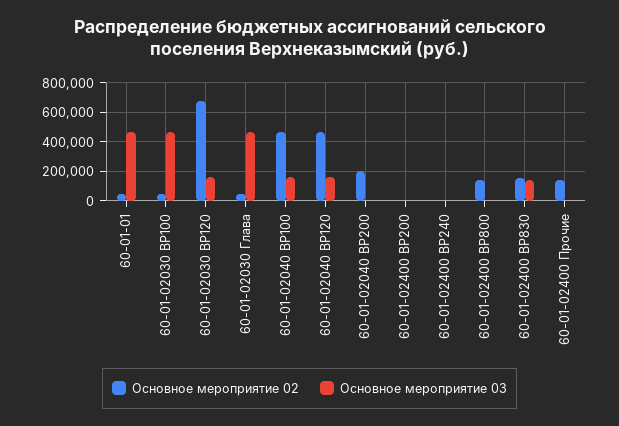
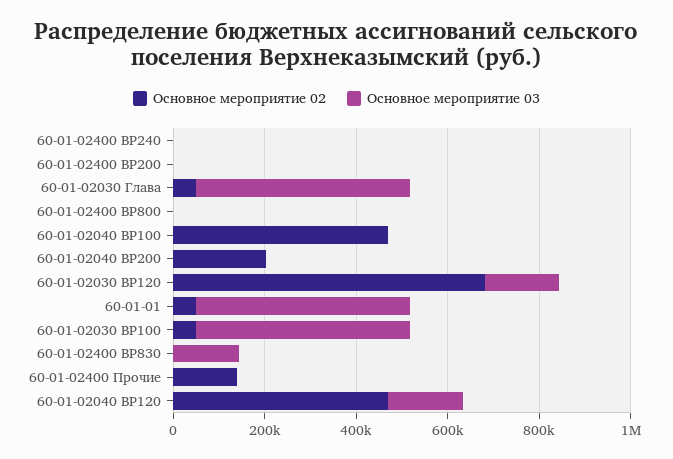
  {
    "Основное мероприятие 02": {
      "60-01-01": 50000,
      "60-01-02030 ВР100": 50000,
      "60-01-02030 ВР120": 700000,
      "60-01-02030 Глава": 50000,
      "60-01-02040 ВР100": 450000,
      "60-01-02040 ВР120": 450000,
      "60-01-02040 ВР200": 200000,
      "60-01-02400 ВР200": 0,
      "60-01-02400 ВР240": 0,
-     "60-01-02400 ВР800": 150000,
+     "60-01-02400 ВР800": 0,
-     "60-01-02400 ВР830": 150000,
+     "60-01-02400 ВР830": 0,
      "60-01-02400 Прочие": 150000
    },
    "Основное мероприятие 03": {
      "60-01-01": 450000,
      "60-01-02030 ВР100": 450000,
      "60-01-02030 ВР120": 150000,
      "60-01-02030 Глава": 450000,
-     "60-01-02040 ВР100": 150000,
+     "60-01-02040 ВР100": 0,
      "60-01-02040 ВР120": 150000,
      "60-01-02040 ВР200": 0,
      "60-01-02400 ВР200": 0,
      "60-01-02400 ВР240": 0,
      "60-01-02400 ВР800": 0,
      "60-01-02400 ВР830": 150000,
      "60-01-02400 Прочие": 0
    }
  }

